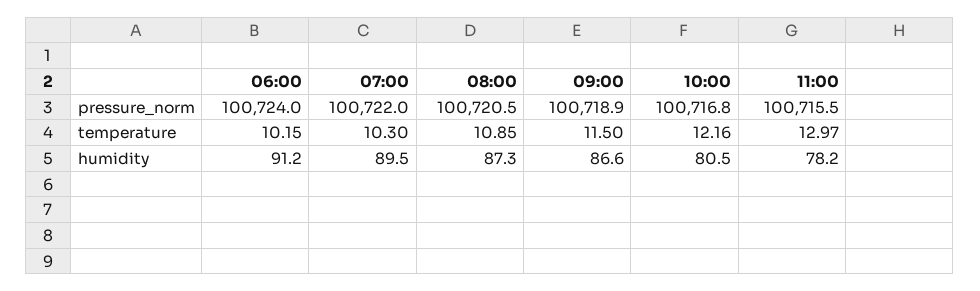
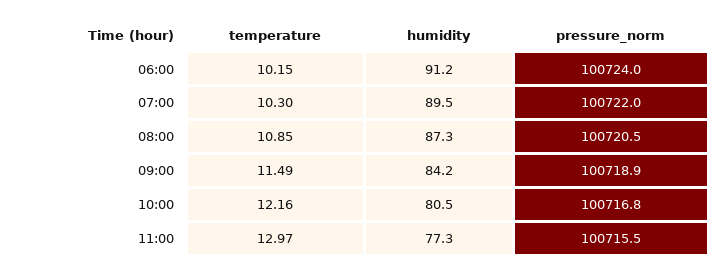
  {
    "06:00": {
      "pressure_norm": 100724,
      "temperature": 10.15,
      "humidity": 91.2
    },
    "07:00": {
      "pressure_norm": 100722,
      "temperature": 10.3,
      "humidity": 89.5
    },
    "08:00": {
      "pressure_norm": 100720.5,
      "temperature": 10.85,
      "humidity": 87.3
    },
    "09:00": {
      "pressure_norm": 100718.9,
-     "temperature": 11.5,
+     "temperature": 11.49,
-     "humidity": 86.6
+     "humidity": 84.2
    },
    "10:00": {
      "pressure_norm": 100716.8,
      "temperature": 12.16,
      "humidity": 80.5
    },
    "11:00": {
      "pressure_norm": 100715.5,
      "temperature": 12.97,
-     "humidity": 78.2
+     "humidity": 77.3
    }
  }

